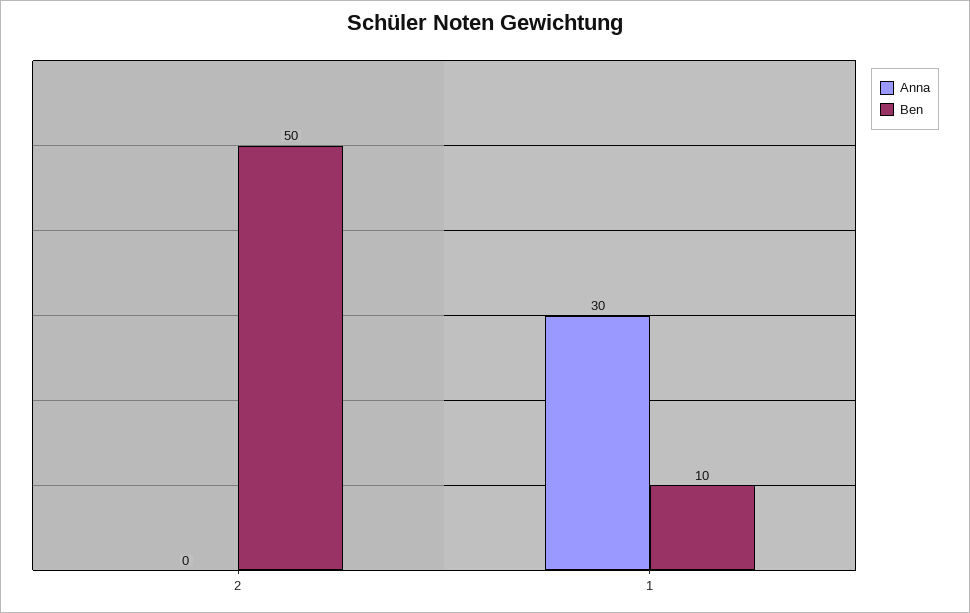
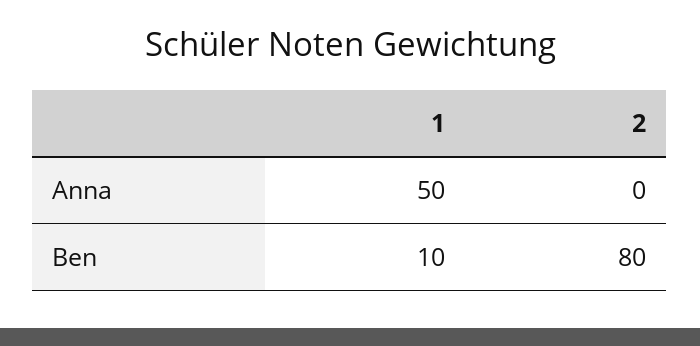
  {
    "Anna": {
      "2": 0,
-     "1": 30
+     "1": 50
    },
    "Ben": {
-     "2": 50,
+     "2": 80,
      "1": 10
    }
  }

